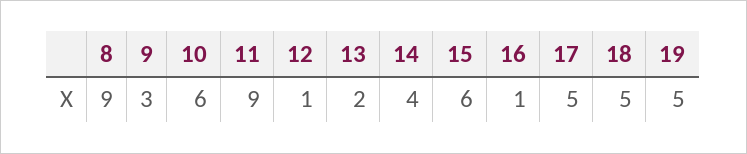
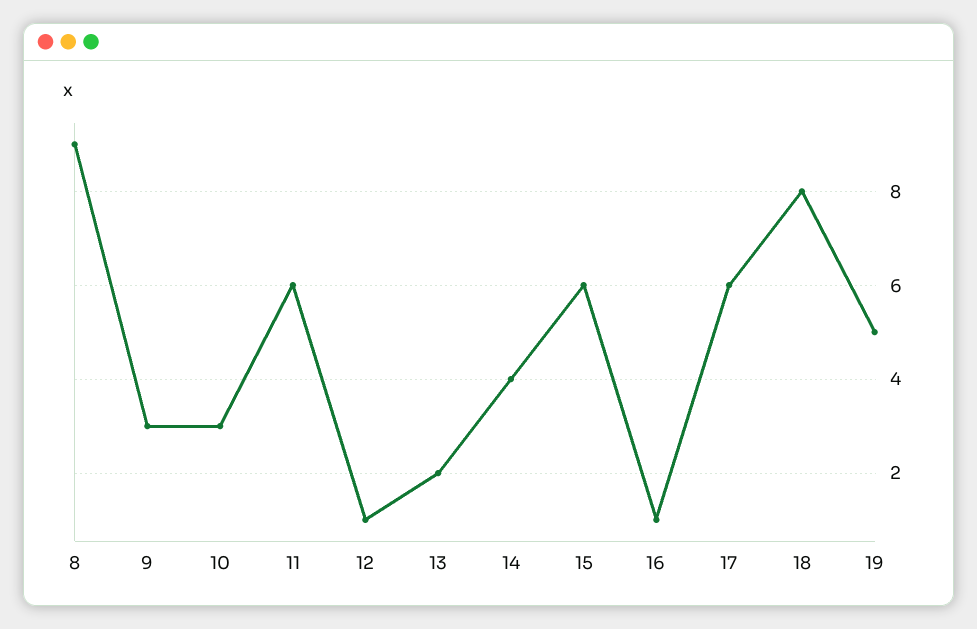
  {
    "8": 9,
    "9": 3,
-   "10": 6,
+   "10": 3,
-   "11": 9,
+   "11": 6,
    "12": 1,
    "13": 2,
    "14": 4,
    "15": 6,
    "16": 1,
-   "17": 5,
+   "17": 6,
-   "18": 5,
+   "18": 8,
    "19": 5
  }

